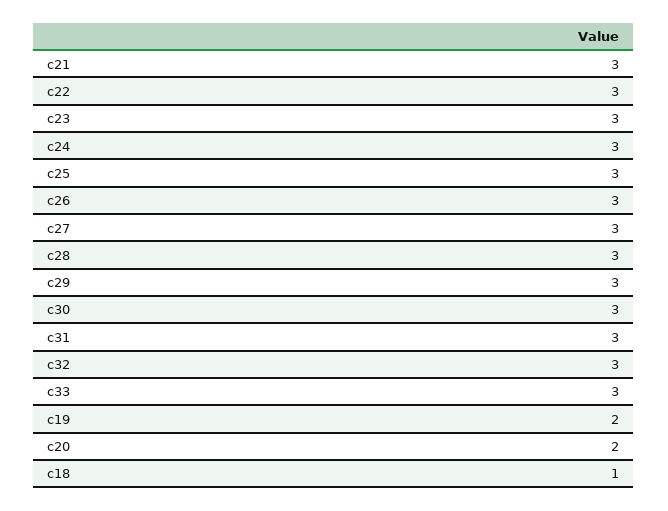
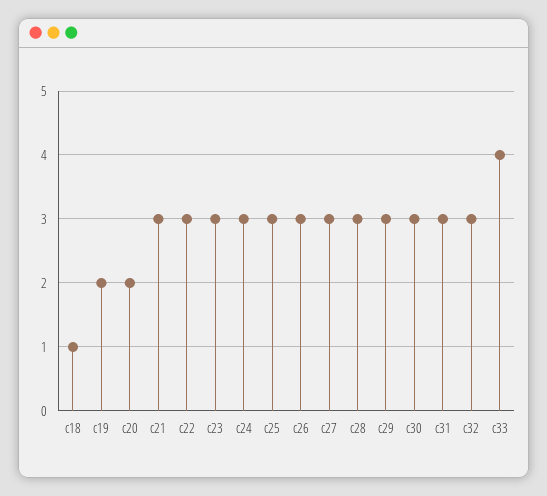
  {
    "c21": 3,
    "c22": 3,
    "c23": 3,
    "c24": 3,
    "c25": 3,
    "c26": 3,
    "c27": 3,
    "c28": 3,
    "c29": 3,
    "c30": 3,
    "c31": 3,
    "c32": 3,
-   "c33": 3,
+   "c33": 4,
    "c19": 2,
    "c20": 2,
    "c18": 1
  }

